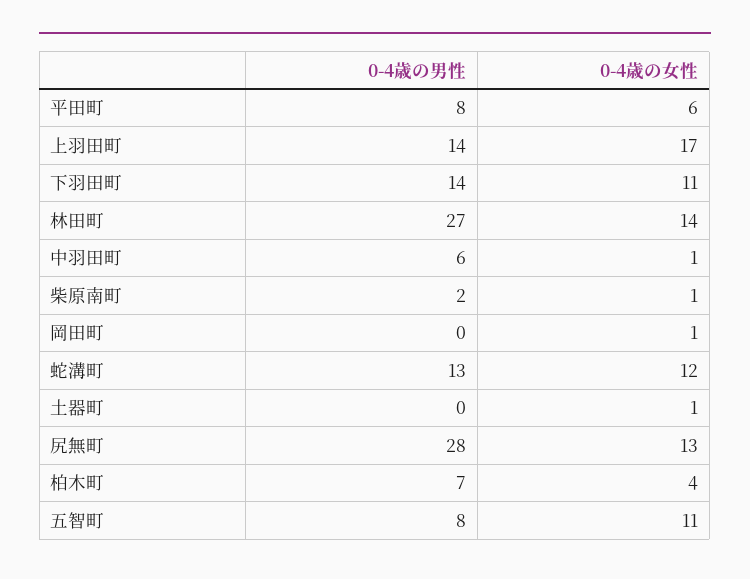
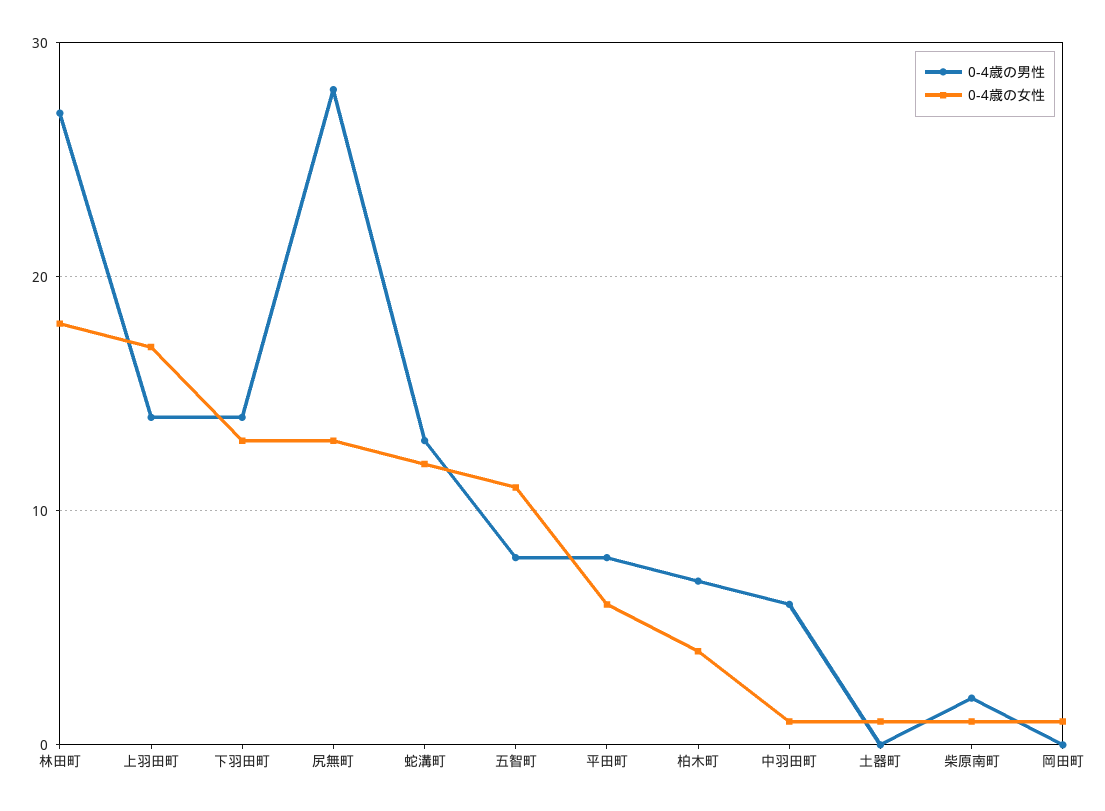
  {
    "0-4歳の男性": {
      "平田町": 8,
      "上羽田町": 14,
      "下羽田町": 14,
      "林田町": 27,
      "中羽田町": 6,
      "柴原南町": 2,
      "岡田町": 0,
      "蛇溝町": 13,
      "土器町": 0,
      "尻無町": 28,
      "柏木町": 7,
      "五智町": 8
    },
    "0-4歳の女性": {
      "平田町": 6,
      "上羽田町": 17,
-     "下羽田町": 11,
+     "下羽田町": 13,
-     "林田町": 14,
+     "林田町": 18,
      "中羽田町": 1,
      "柴原南町": 1,
      "岡田町": 1,
      "蛇溝町": 12,
      "土器町": 1,
      "尻無町": 13,
      "柏木町": 4,
      "五智町": 11
    }
  }

